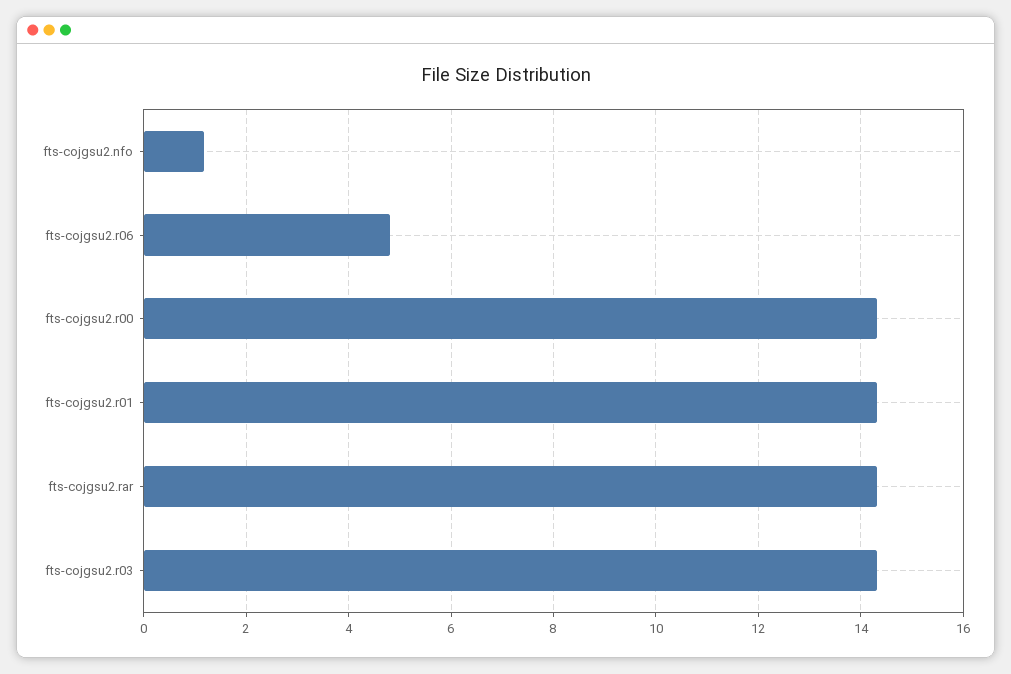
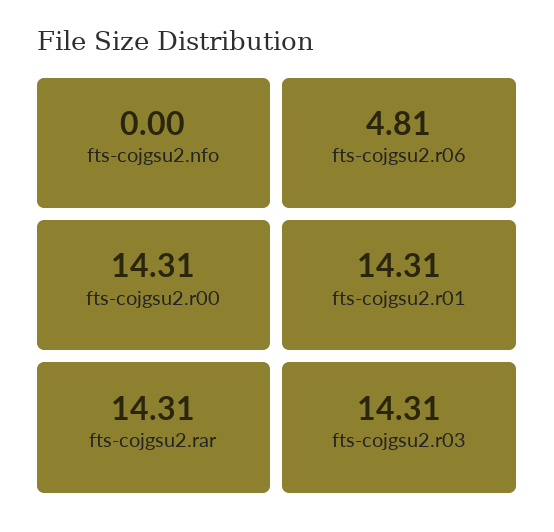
  {
-   "fts-cojgsu2.nfo": 1.2,
+   "fts-cojgsu2.nfo": 0,
    "fts-cojgsu2.r06": 4.81,
    "fts-cojgsu2.r00": 14.31,
    "fts-cojgsu2.r01": 14.31,
    "fts-cojgsu2.rar": 14.31,
    "fts-cojgsu2.r03": 14.31
  }

